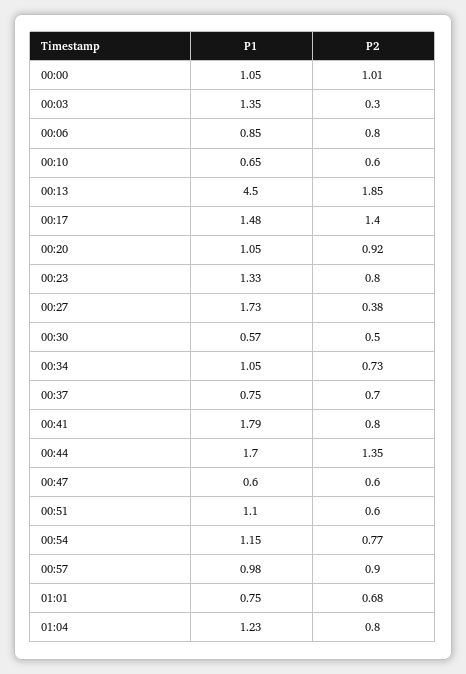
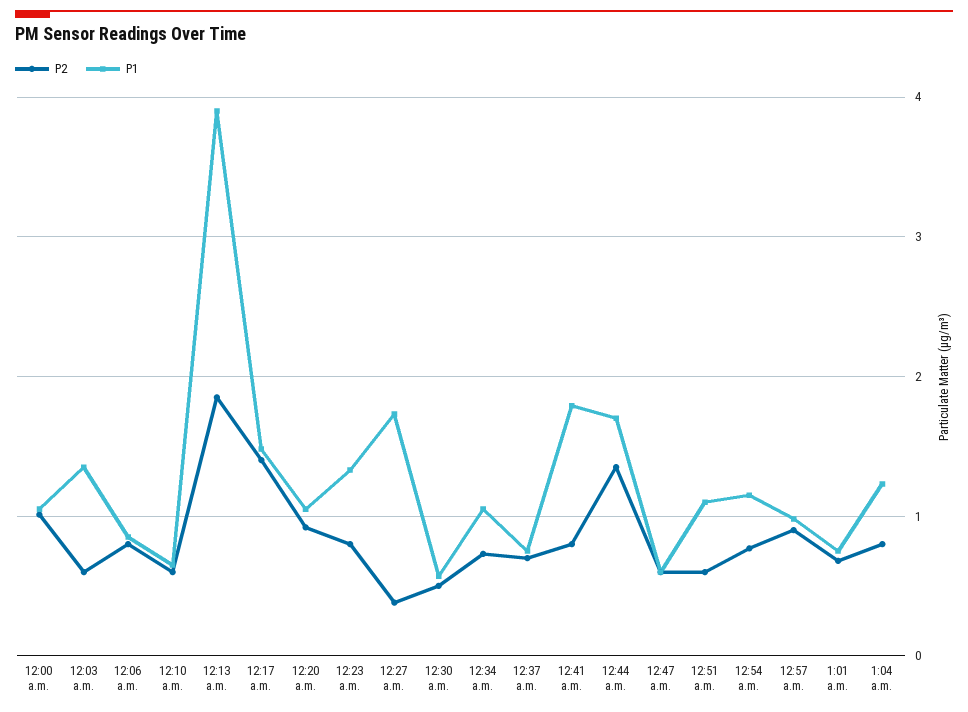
  {
    "P1": {
      "00:00": 1.05,
      "00:03": 1.35,
      "00:06": 0.85,
      "00:10": 0.65,
-     "00:13": 4.5,
+     "00:13": 3.9,
      "00:17": 1.48,
      "00:20": 1.05,
      "00:23": 1.33,
      "00:27": 1.73,
      "00:30": 0.57,
      "00:34": 1.05,
      "00:37": 0.75,
      "00:41": 1.79,
      "00:44": 1.7,
      "00:47": 0.6,
      "00:51": 1.1,
      "00:54": 1.15,
      "00:57": 0.98,
      "01:01": 0.75,
      "01:04": 1.23
    },
    "P2": {
      "00:00": 1.01,
-     "00:03": 0.3,
+     "00:03": 0.6,
      "00:06": 0.8,
      "00:10": 0.6,
      "00:13": 1.85,
      "00:17": 1.4,
      "00:20": 0.92,
      "00:23": 0.8,
      "00:27": 0.38,
      "00:30": 0.5,
      "00:34": 0.73,
      "00:37": 0.7,
      "00:41": 0.8,
      "00:44": 1.35,
      "00:47": 0.6,
      "00:51": 0.6,
      "00:54": 0.77,
      "00:57": 0.9,
      "01:01": 0.68,
      "01:04": 0.8
    }
  }

